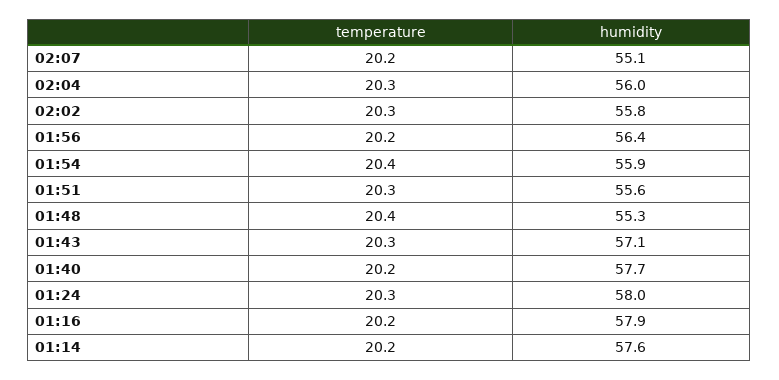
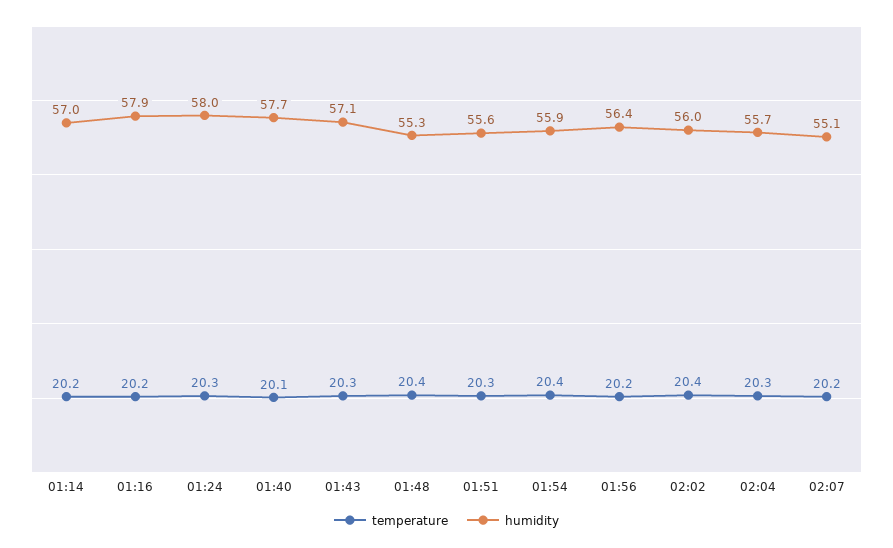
  {
    "temperature": {
      "02:07": 20.2,
      "02:04": 20.3,
-     "02:02": 20.3,
+     "02:02": 20.4,
      "01:56": 20.2,
      "01:54": 20.4,
      "01:51": 20.3,
      "01:48": 20.4,
      "01:43": 20.3,
-     "01:40": 20.2,
+     "01:40": 20.1,
      "01:24": 20.3,
      "01:16": 20.2,
      "01:14": 20.2
    },
    "humidity": {
      "02:07": 55.1,
-     "02:04": 56,
+     "02:04": 55.7,
-     "02:02": 55.8,
+     "02:02": 56,
      "01:56": 56.4,
      "01:54": 55.9,
      "01:51": 55.6,
      "01:48": 55.3,
      "01:43": 57.1,
      "01:40": 57.7,
      "01:24": 58,
      "01:16": 57.9,
-     "01:14": 57.6
+     "01:14": 57
    }
  }

